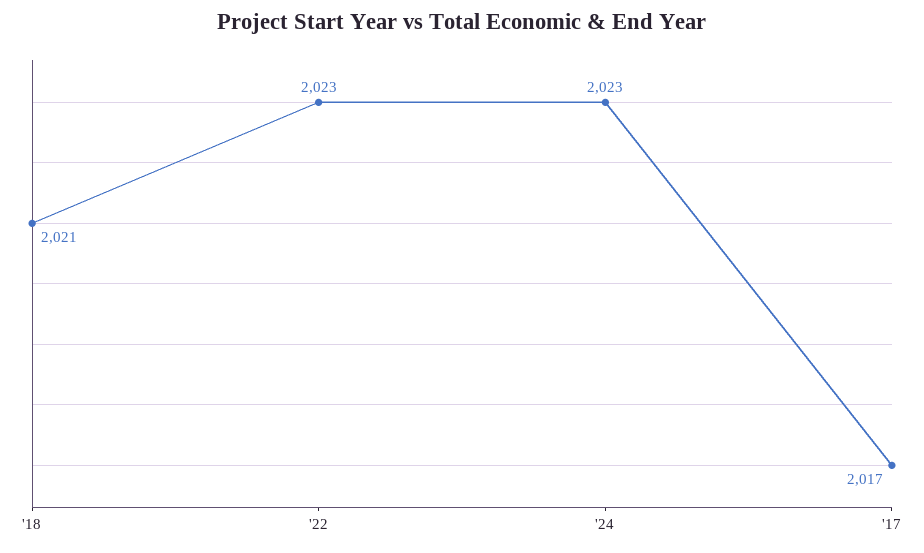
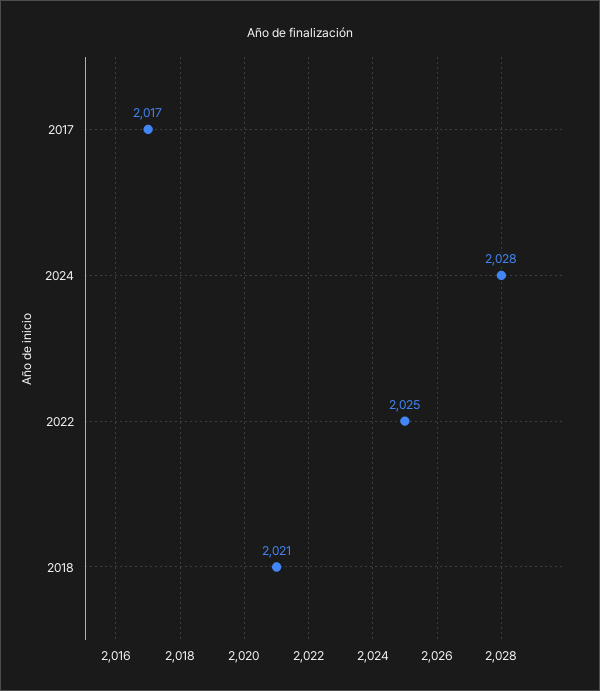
  {
    "'18": 2021,
-   "'22": 2023,
+   "'22": 2025,
-   "'24": 2023,
+   "'24": 2028,
    "'17": 2017
  }

